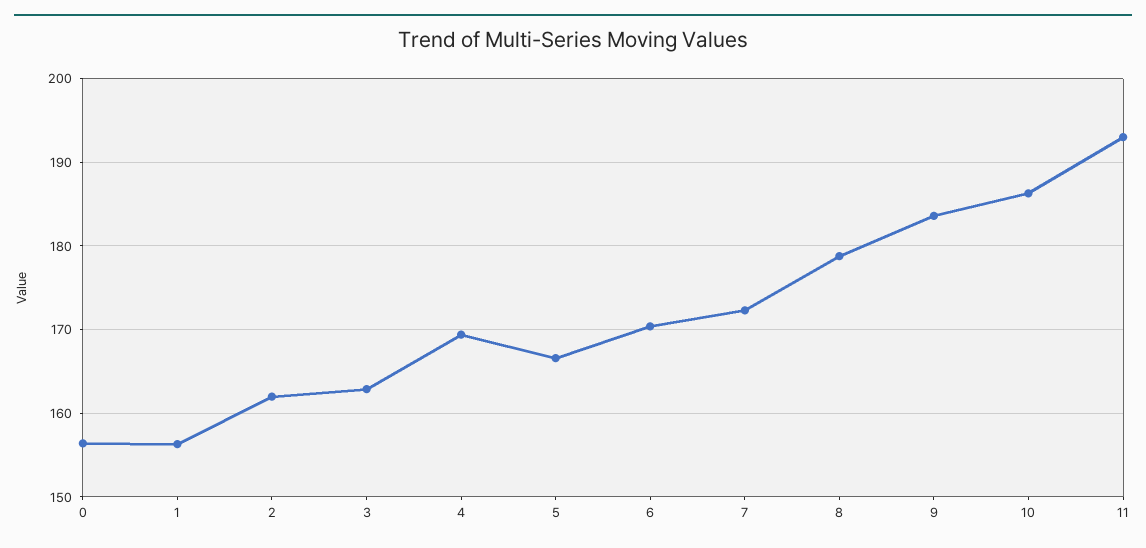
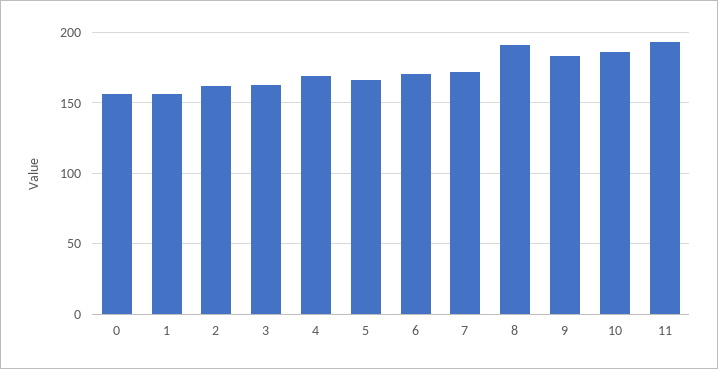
  {
    "0": 156,
    "1": 156,
    "2": 162,
    "3": 163,
    "4": 169,
    "5": 167,
    "6": 170,
    "7": 172,
-   "8": 179,
+   "8": 190,
    "9": 184,
    "10": 186,
    "11": 193
  }

